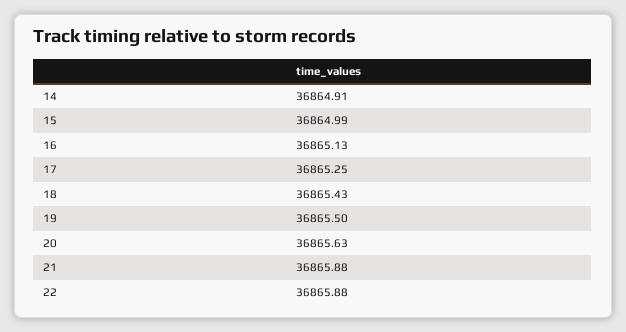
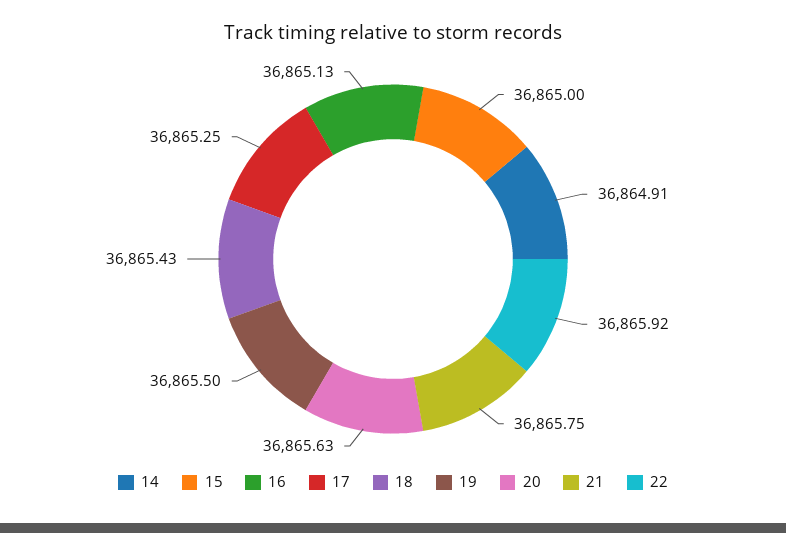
  {
    "14": 36864.91,
-   "15": 36864.99,
+   "15": 36865,
    "16": 36865.13,
    "17": 36865.25,
    "18": 36865.43,
    "19": 36865.5,
    "20": 36865.63,
-   "21": 36865.88,
+   "21": 36865.75,
-   "22": 36865.88
+   "22": 36865.92
  }

